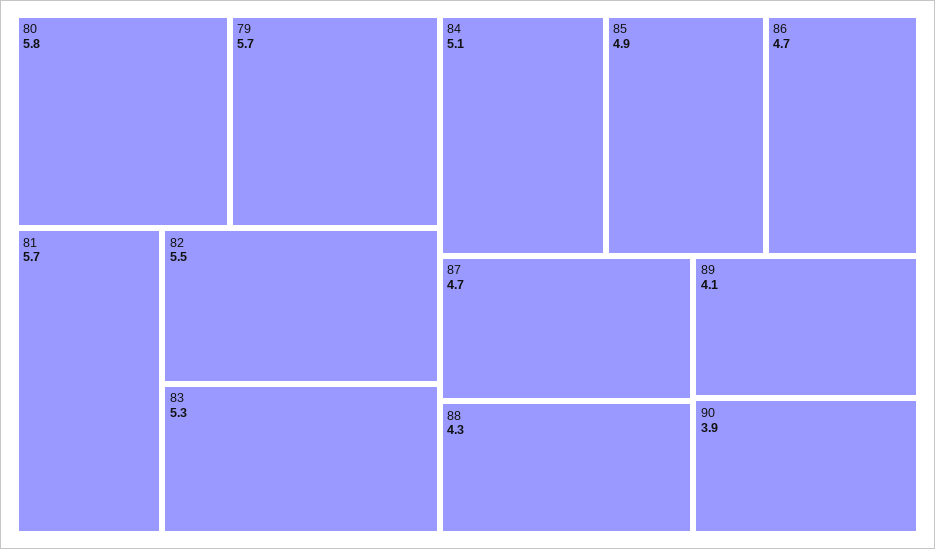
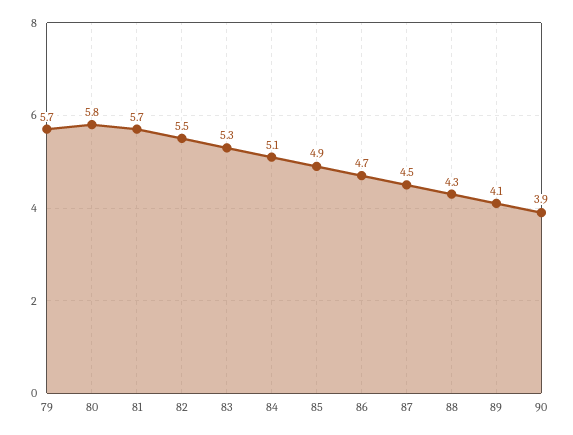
  {
    "80": 5.8,
    "79": 5.7,
    "81": 5.7,
    "82": 5.5,
    "83": 5.3,
    "84": 5.1,
    "85": 4.9,
    "86": 4.7,
-   "87": 4.7,
+   "87": 4.5,
    "88": 4.3,
    "89": 4.1,
    "90": 3.9
  }

